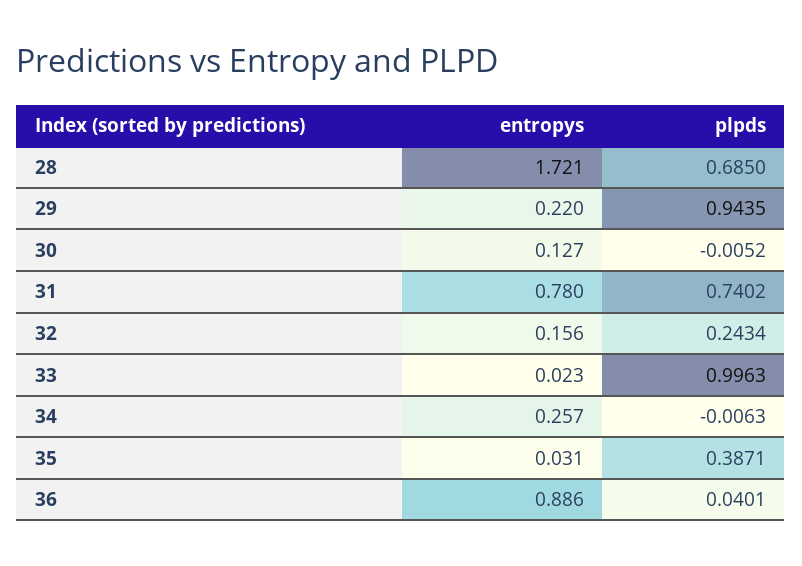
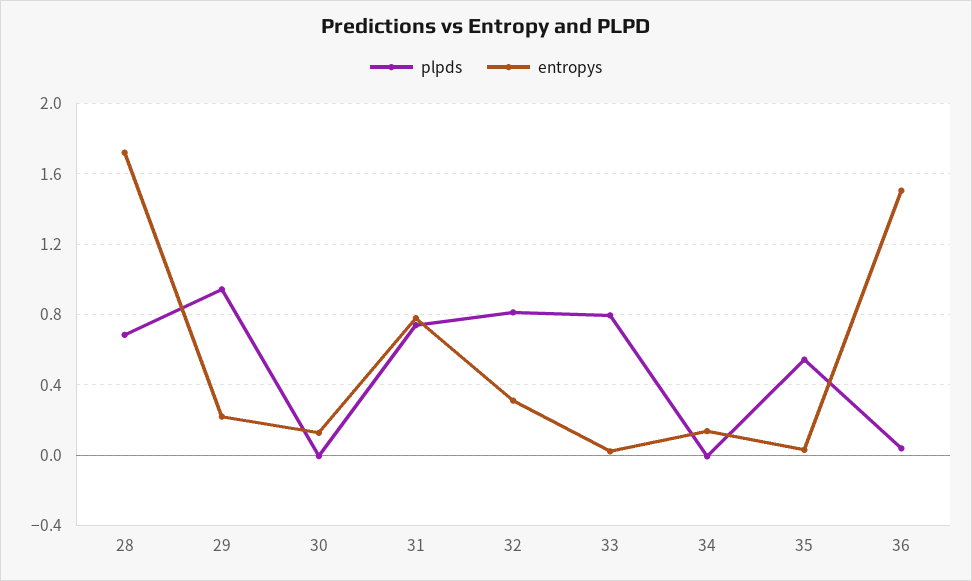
  {
    "entropys": {
      "28": 1.721,
      "29": 0.22,
      "30": 0.127,
      "31": 0.78,
-     "32": 0.156,
+     "32": 0.3,
      "33": 0.023,
-     "34": 0.257,
+     "34": 0.15,
      "35": 0.031,
-     "36": 0.886
+     "36": 1.5
    },
    "plpds": {
      "28": 0.685,
      "29": 0.9435,
      "30": -0.0052,
      "31": 0.7402,
-     "32": 0.2434,
+     "32": 0.8,
-     "33": 0.9963,
+     "33": 0.8,
      "34": -0.0063,
-     "35": 0.3871,
+     "35": 0.55,
      "36": 0.0401
    }
  }

